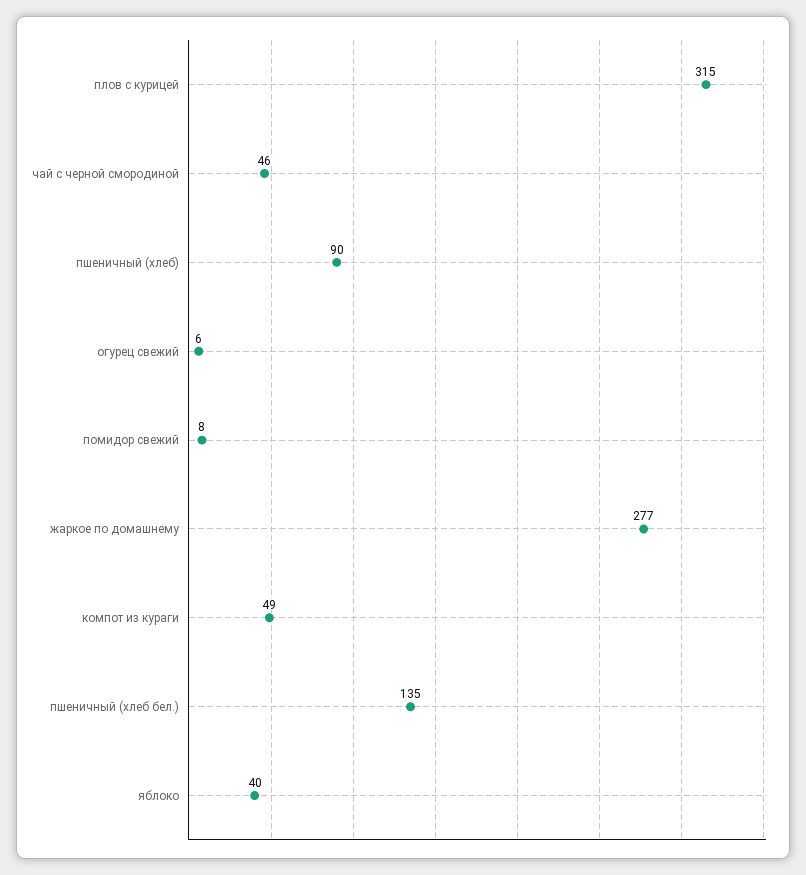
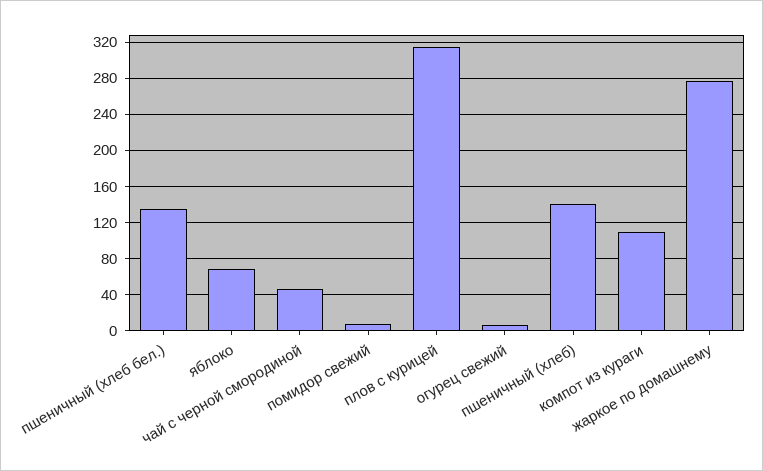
  {
    "плов с курицей": 315,
    "чай с черной смородиной": 46,
-   "пшеничный (хлеб)": 90,
+   "пшеничный (хлеб)": 140,
    "огурец свежий": 6,
    "помидор свежий": 8,
    "жаркое по домашнему": 277,
-   "компот из кураги": 49,
+   "компот из кураги": 110,
    "пшеничный (хлеб бел.)": 135,
-   "яблоко": 40
+   "яблоко": 70
  }

